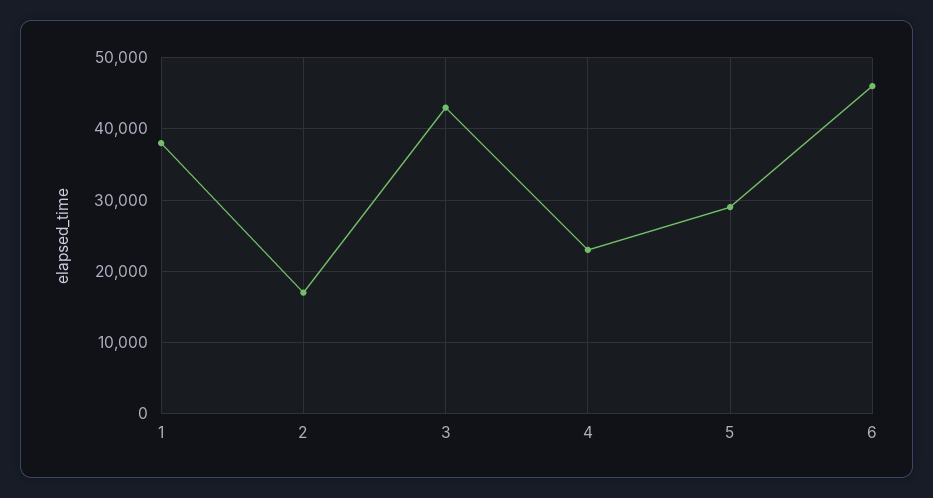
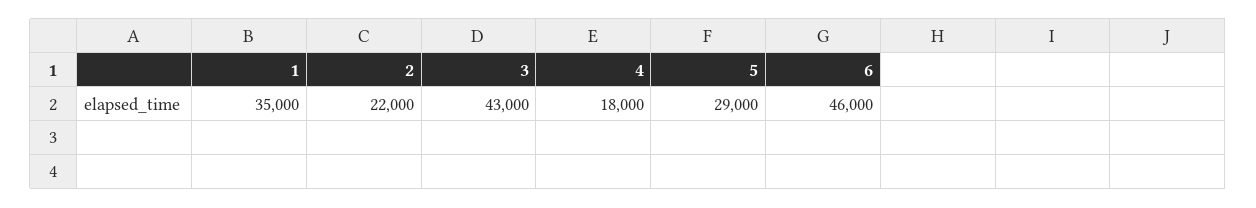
  {
-   "1": 38000,
+   "1": 35000,
-   "2": 17000,
+   "2": 22000,
    "3": 43000,
-   "4": 23000,
+   "4": 18000,
    "5": 29000,
    "6": 46000
  }

